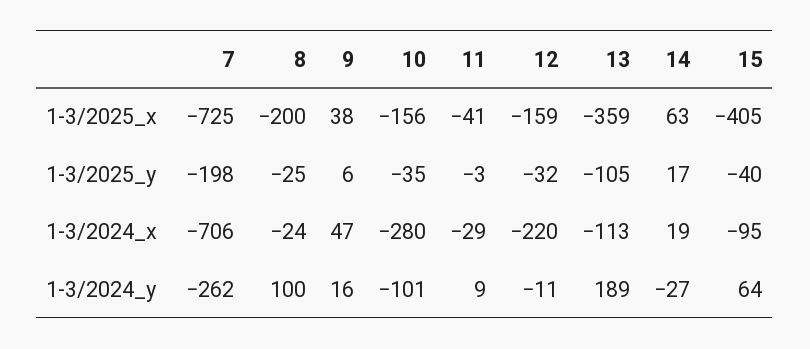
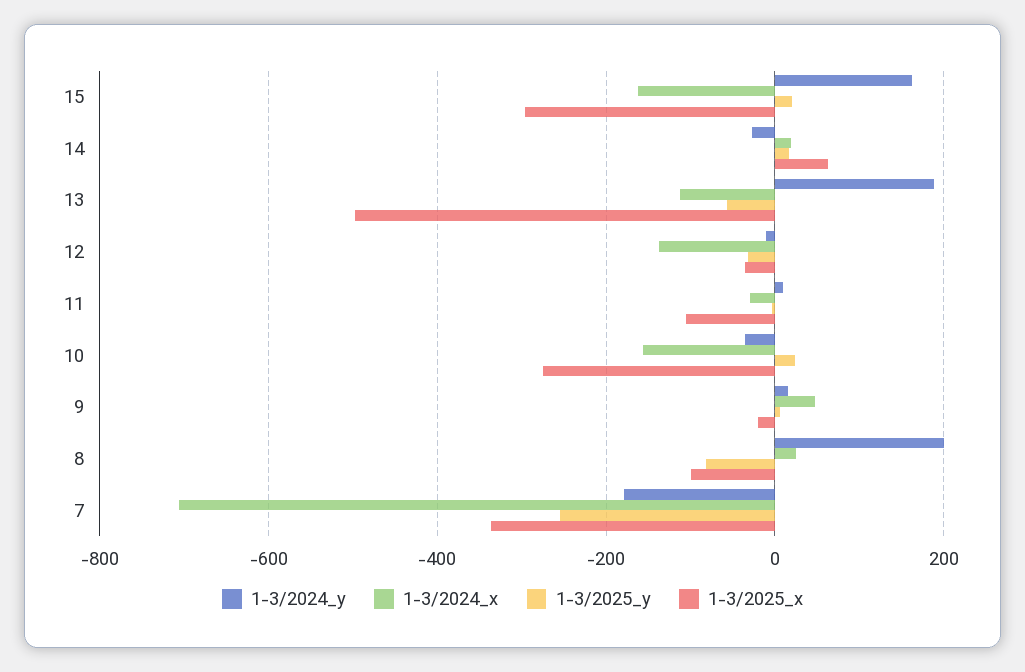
  {
    "1-3/2025_x": {
-     "7": -725,
+     "7": -340,
-     "8": -200,
+     "8": -100,
-     "9": 38,
+     "9": -20,
-     "10": -156,
+     "10": -280,
-     "11": -41,
+     "11": -100,
-     "12": -159,
+     "12": -40,
-     "13": -359,
+     "13": -500,
      "14": 63,
-     "15": -405
+     "15": -300
    },
    "1-3/2025_y": {
-     "7": -198,
+     "7": -260,
-     "8": -25,
+     "8": -80,
      "9": 6,
-     "10": -35,
+     "10": 20,
      "11": -3,
      "12": -32,
-     "13": -105,
+     "13": -60,
      "14": 17,
-     "15": -40
+     "15": 20
    },
    "1-3/2024_x": {
      "7": -706,
-     "8": -24,
+     "8": 20,
      "9": 47,
-     "10": -280,
+     "10": -160,
      "11": -29,
-     "12": -220,
+     "12": -140,
      "13": -113,
      "14": 19,
-     "15": -95
+     "15": -160
    },
    "1-3/2024_y": {
-     "7": -262,
+     "7": -180,
-     "8": 100,
+     "8": 200,
      "9": 16,
-     "10": -101,
+     "10": -40,
      "11": 9,
      "12": -11,
      "13": 189,
      "14": -27,
-     "15": 64
+     "15": 160
    }
  }

